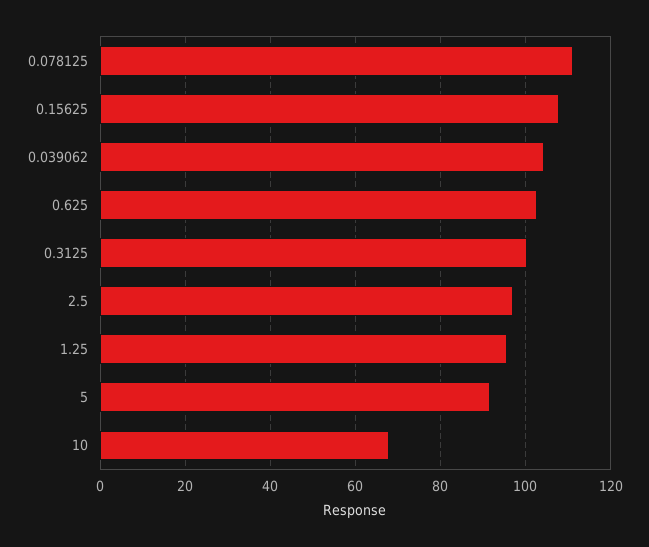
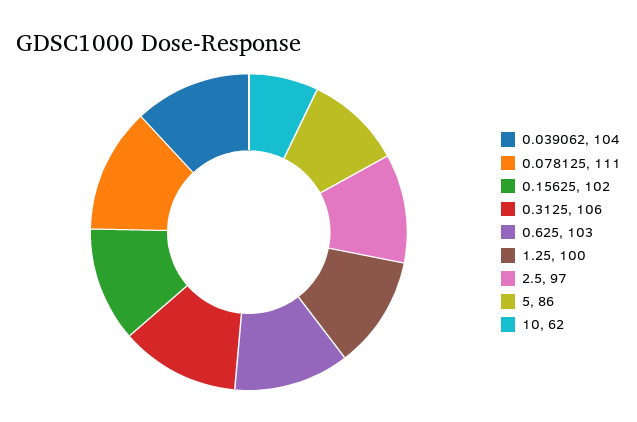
  {
    "0.078125": 111,
-   "0.15625": 108,
+   "0.15625": 102,
    "0.039062": 104,
    "0.625": 103,
-   "0.3125": 100,
+   "0.3125": 106,
    "2.5": 97,
-   "1.25": 96,
+   "1.25": 100,
-   "5": 92,
+   "5": 86,
-   "10": 68
+   "10": 62
  }

